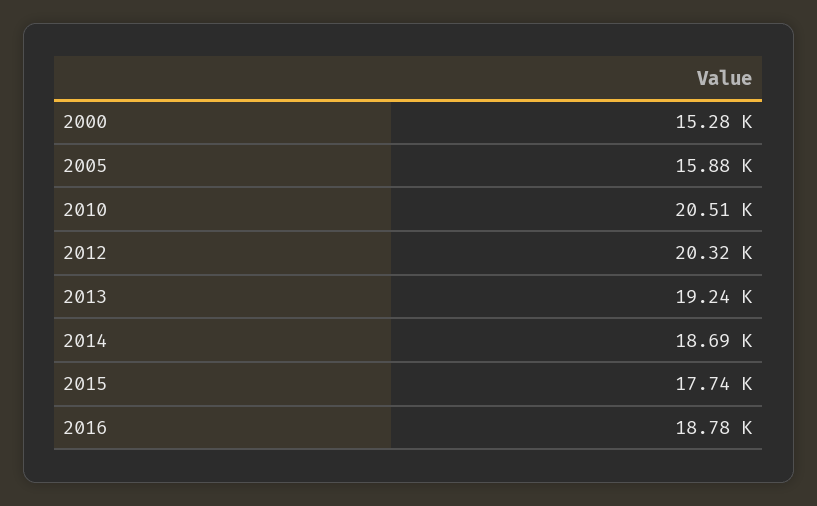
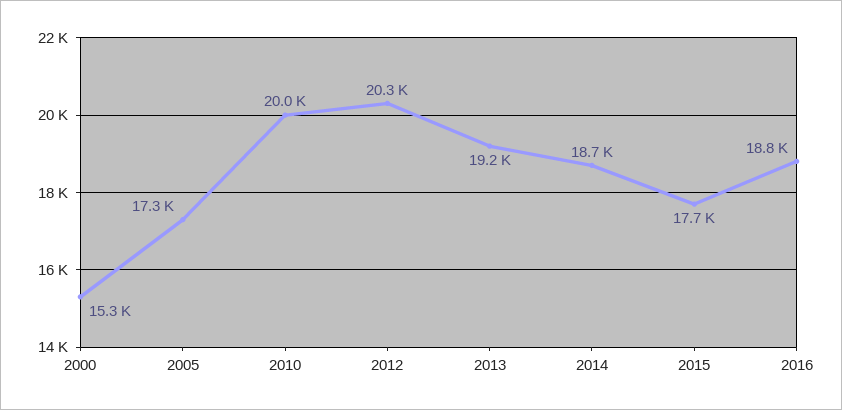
  {
    "2000": 15280,
-   "2005": 15880,
+   "2005": 17300,
-   "2010": 20510,
+   "2010": 20000,
    "2012": 20320,
    "2013": 19240,
    "2014": 18690,
    "2015": 17740,
    "2016": 18780
  }

